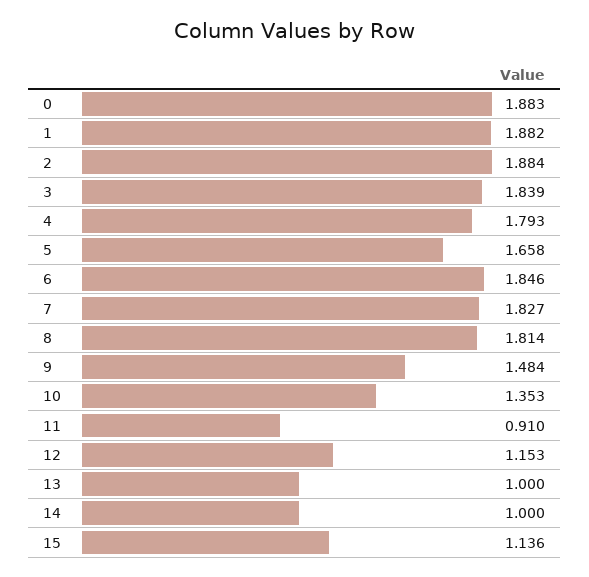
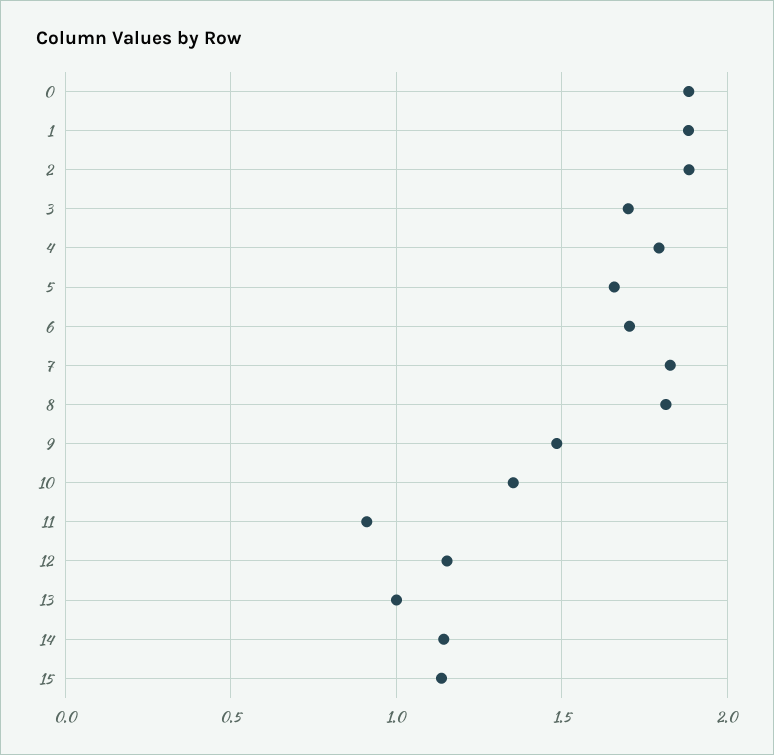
  {
    "0": 1.883,
    "1": 1.882,
    "2": 1.884,
-   "3": 1.839,
+   "3": 1.7,
    "4": 1.793,
    "5": 1.658,
-   "6": 1.846,
+   "6": 1.7,
    "7": 1.827,
    "8": 1.814,
    "9": 1.484,
    "10": 1.353,
    "11": 0.91,
    "12": 1.153,
    "13": 1,
-   "14": 1,
+   "14": 1.15,
    "15": 1.136
  }

